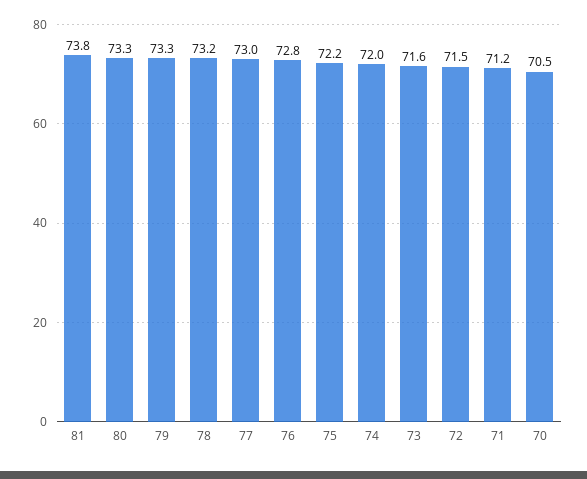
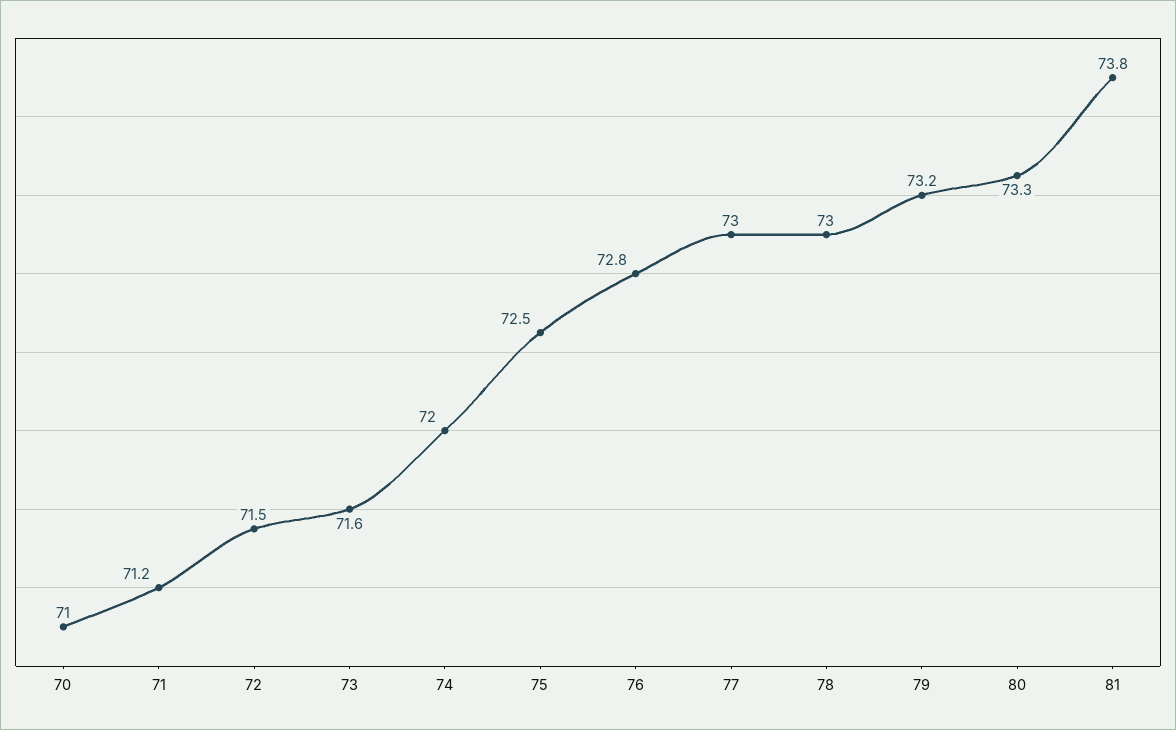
  {
    "81": 73.8,
    "80": 73.3,
-   "79": 73.3,
+   "79": 73.2,
-   "78": 73.2,
+   "78": 73,
    "77": 73,
    "76": 72.8,
-   "75": 72.2,
+   "75": 72.5,
    "74": 72,
    "73": 71.6,
    "72": 71.5,
    "71": 71.2,
-   "70": 70.5
+   "70": 71
  }

